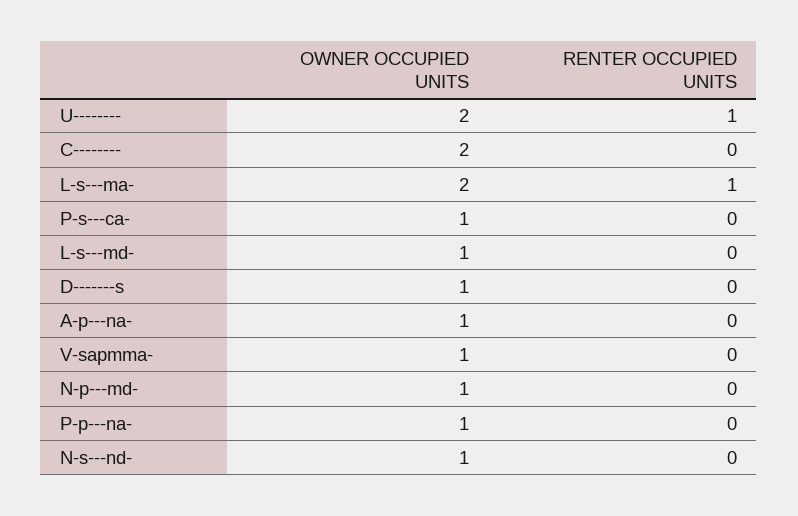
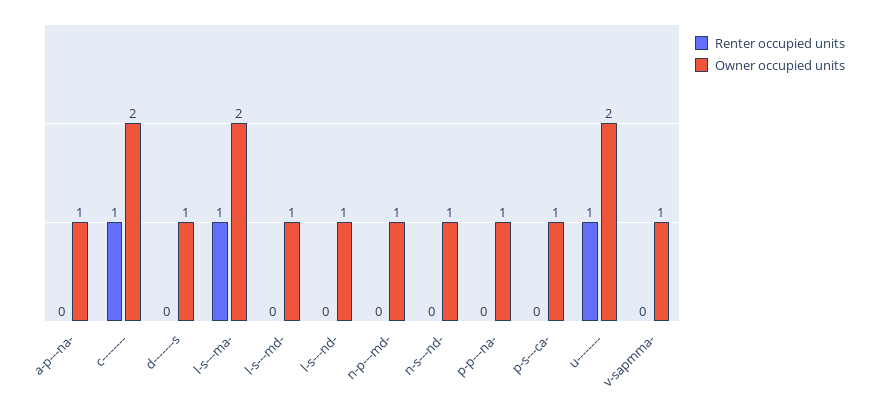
  {
    "OWNER OCCUPIED UNITS": {
      "U--------": 2,
      "C--------": 2,
      "L-s---ma-": 2,
      "P-s---ca-": 1,
      "L-s---md-": 1,
      "D-------s": 1,
      "A-p---na-": 1,
      "V-sapmma-": 1,
      "N-p---md-": 1,
      "P-p---na-": 1,
-     "N-s---nd-": 1
+     "N-s---nd-": 1,
+     "l-s---nd-": 1
    },
    "RENTER OCCUPIED UNITS": {
      "U--------": 1,
-     "C--------": 0,
+     "C--------": 1,
      "L-s---ma-": 1,
      "P-s---ca-": 0,
      "L-s---md-": 0,
      "D-------s": 0,
      "A-p---na-": 0,
      "V-sapmma-": 0,
      "N-p---md-": 0,
      "P-p---na-": 0,
-     "N-s---nd-": 0
+     "N-s---nd-": 0,
+     "l-s---nd-": 0
    }
  }

